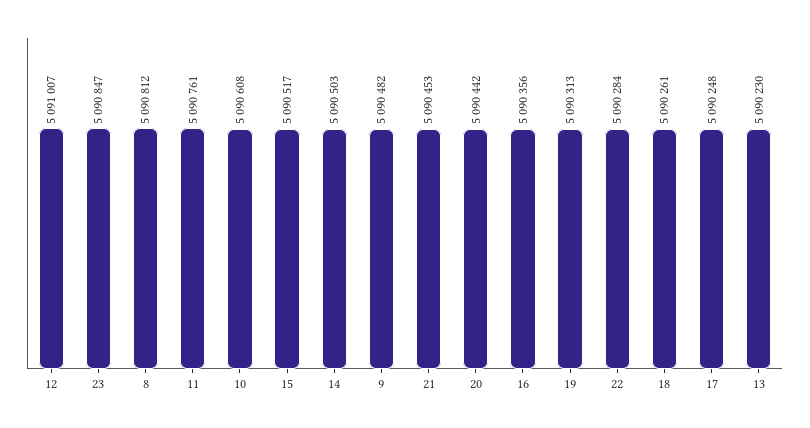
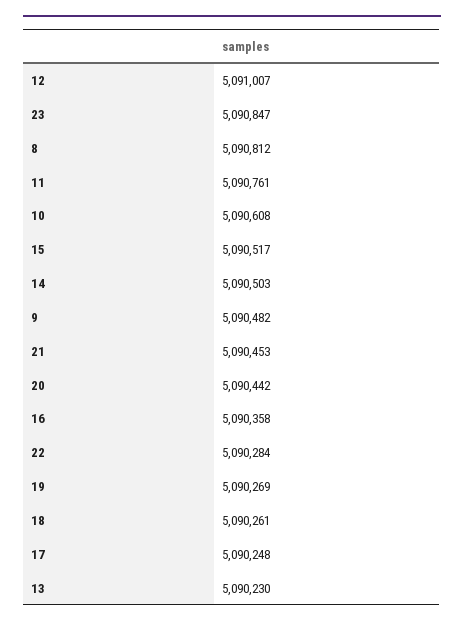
  {
    "12": 5091007,
    "23": 5090847,
    "8": 5090812,
    "11": 5090761,
    "10": 5090608,
    "15": 5090517,
    "14": 5090503,
    "9": 5090482,
    "21": 5090453,
    "20": 5090442,
-   "16": 5090356,
+   "16": 5090358,
-   "19": 5090313,
+   "19": 5090269,
    "22": 5090284,
    "18": 5090261,
    "17": 5090248,
    "13": 5090230
  }

